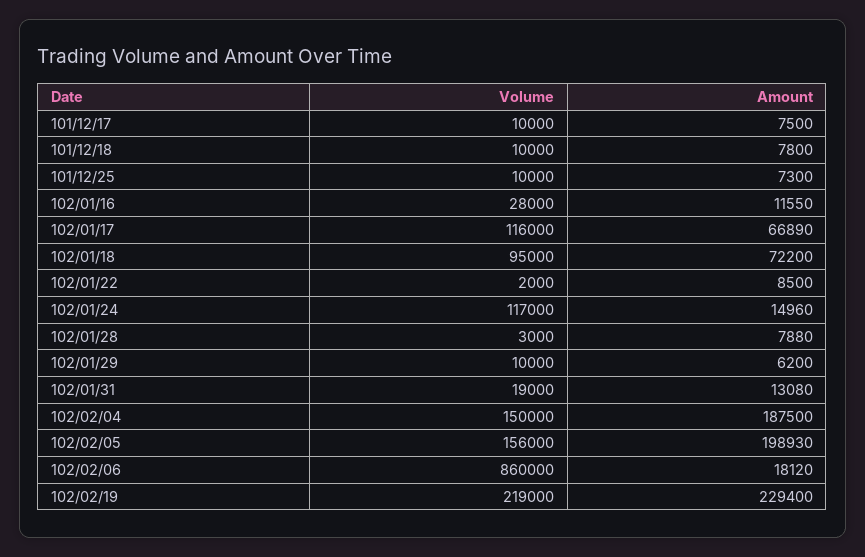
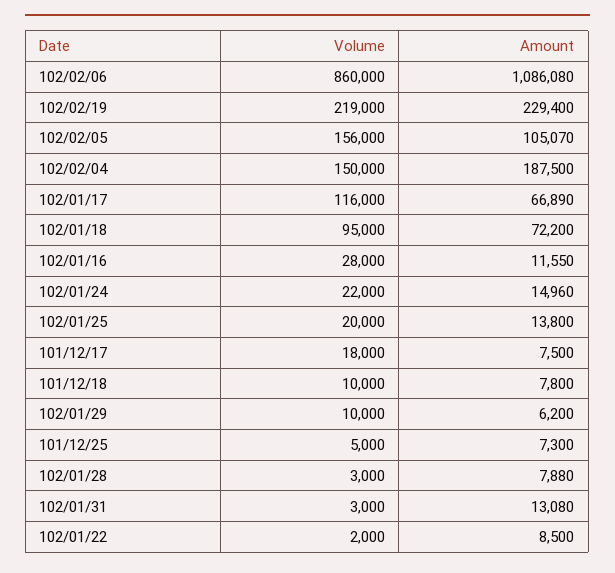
  {
    "Volume": {
-     "101/12/17": 10000,
+     "101/12/17": 18000,
      "101/12/18": 10000,
-     "101/12/25": 10000,
+     "101/12/25": 5000,
      "102/01/16": 28000,
      "102/01/17": 116000,
      "102/01/18": 95000,
      "102/01/22": 2000,
-     "102/01/24": 117000,
+     "102/01/24": 22000,
      "102/01/28": 3000,
      "102/01/29": 10000,
-     "102/01/31": 19000,
+     "102/01/31": 3000,
      "102/02/04": 150000,
      "102/02/05": 156000,
      "102/02/06": 860000,
-     "102/02/19": 219000
+     "102/02/19": 219000,
+     "102/01/25": 20000
    },
    "Amount": {
      "101/12/17": 7500,
      "101/12/18": 7800,
      "101/12/25": 7300,
      "102/01/16": 11550,
      "102/01/17": 66890,
      "102/01/18": 72200,
      "102/01/22": 8500,
      "102/01/24": 14960,
      "102/01/28": 7880,
      "102/01/29": 6200,
      "102/01/31": 13080,
      "102/02/04": 187500,
-     "102/02/05": 198930,
+     "102/02/05": 105070,
-     "102/02/06": 18120,
+     "102/02/06": 1086080,
-     "102/02/19": 229400
+     "102/02/19": 229400,
+     "102/01/25": 13800
    }
  }

